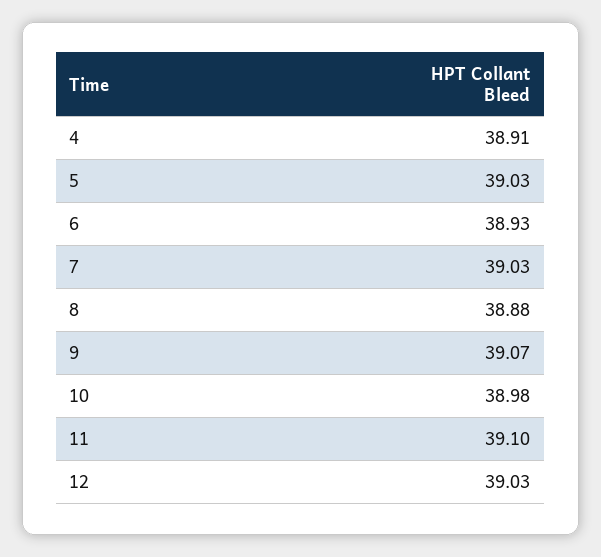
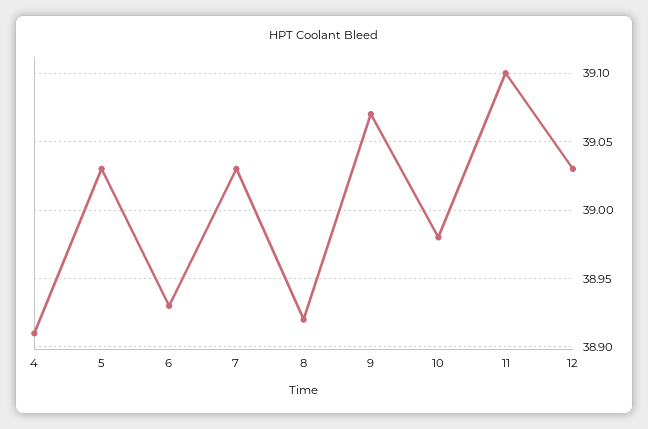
  {
    "4": 38.91,
    "5": 39.03,
    "6": 38.93,
    "7": 39.03,
-   "8": 38.88,
+   "8": 38.92,
    "9": 39.07,
    "10": 38.98,
    "11": 39.1,
    "12": 39.03
  }

